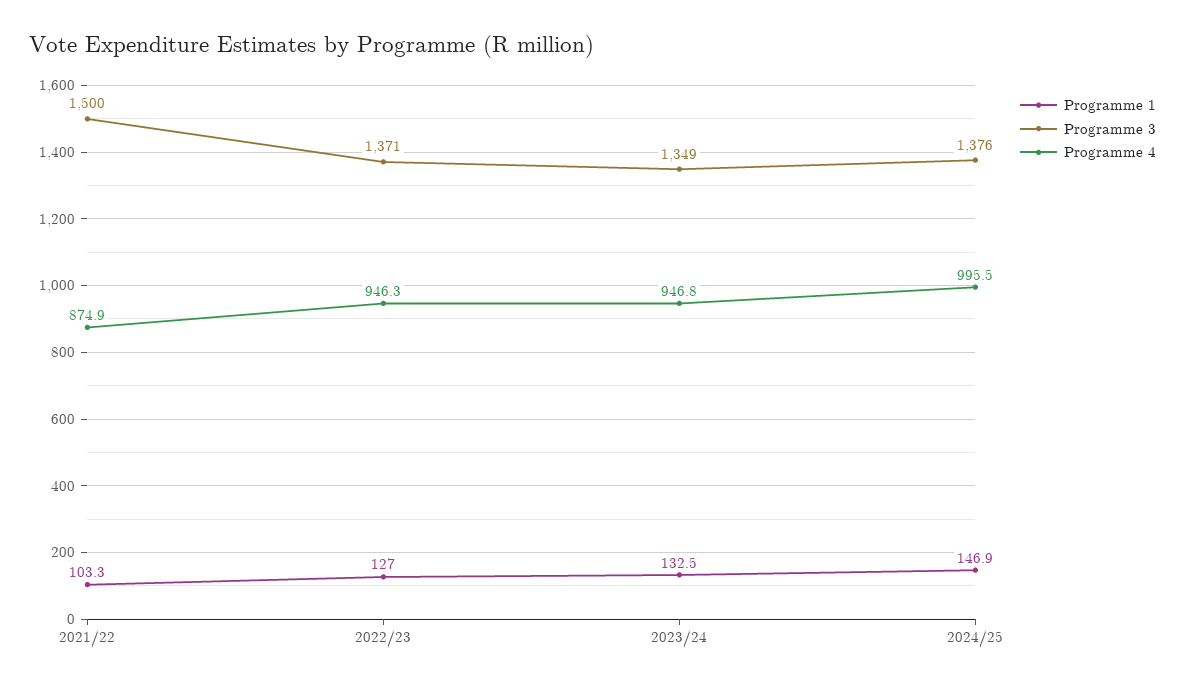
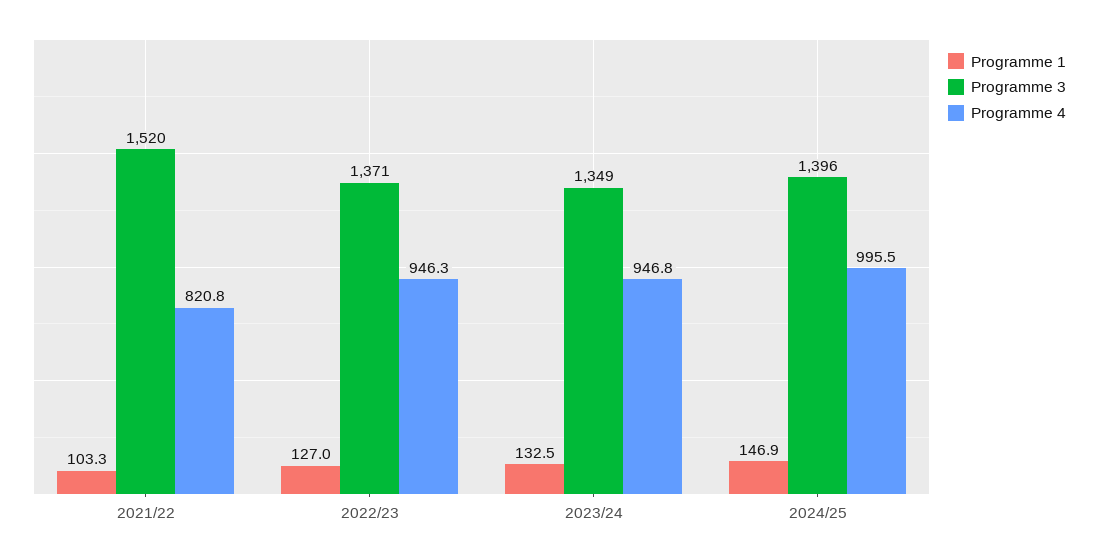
  {
    "Programme 1": {
      "2021/22": 103.3,
      "2022/23": 127,
      "2023/24": 132.5,
      "2024/25": 146.9
    },
    "Programme 3": {
-     "2021/22": 1500,
+     "2021/22": 1520,
      "2022/23": 1371,
      "2023/24": 1349,
-     "2024/25": 1376
+     "2024/25": 1396
    },
    "Programme 4": {
-     "2021/22": 874.9,
+     "2021/22": 820.8,
      "2022/23": 946.3,
      "2023/24": 946.8,
      "2024/25": 995.5
    }
  }

